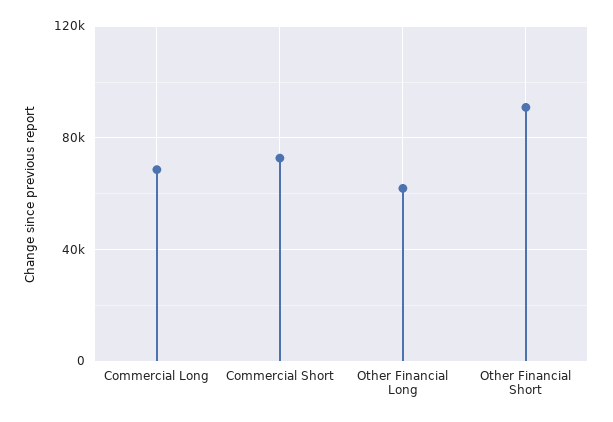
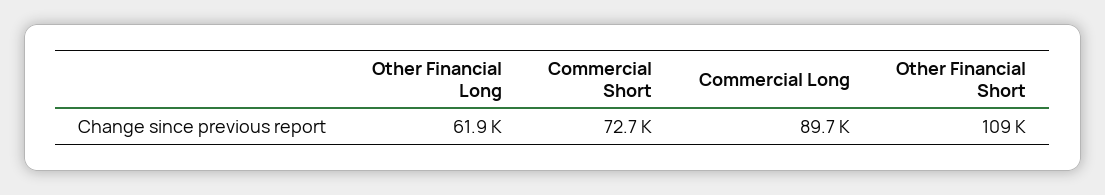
  {
-   "Commercial Long": 70000,
+   "Commercial Long": 89700,
    "Commercial Short": 72700,
    "Other Financial Long": 61900,
-   "Other Financial Short": 90000
+   "Other Financial Short": 109000
  }

